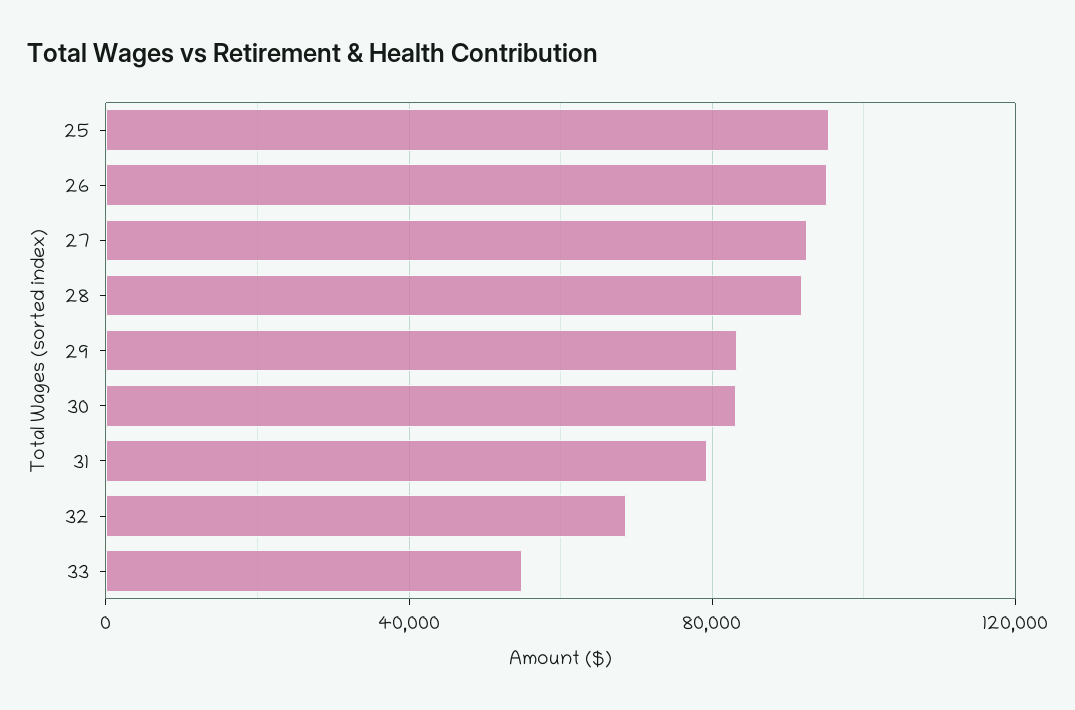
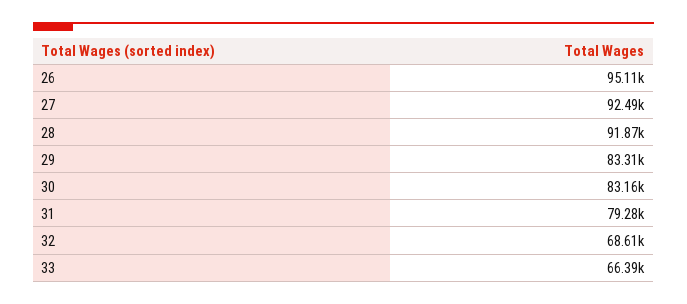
  {
-   "25": 95000,
    "26": 95110,
    "27": 92490,
    "28": 91870,
    "29": 83310,
    "30": 83160,
    "31": 79280,
    "32": 68610,
-   "33": 55000
+   "33": 66390
  }

